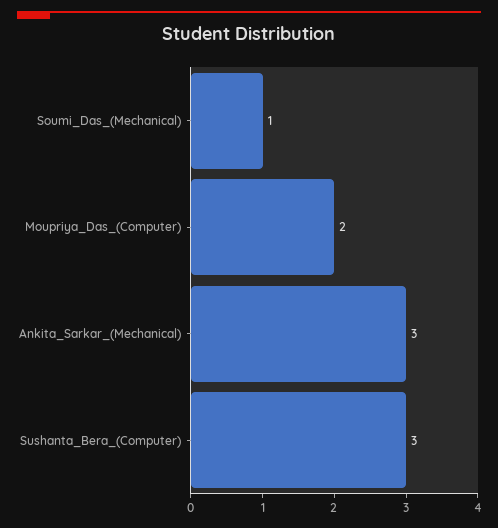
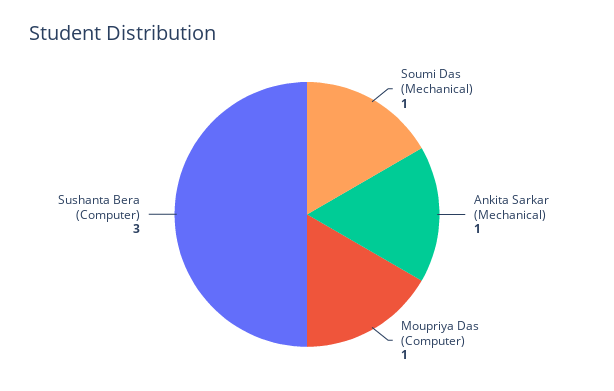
  {
    "Soumi_Das_(Mechanical)": 1,
-   "Moupriya_Das_(Computer)": 2,
+   "Moupriya_Das_(Computer)": 1,
-   "Ankita_Sarkar_(Mechanical)": 3,
+   "Ankita_Sarkar_(Mechanical)": 1,
    "Sushanta_Bera_(Computer)": 3
  }

